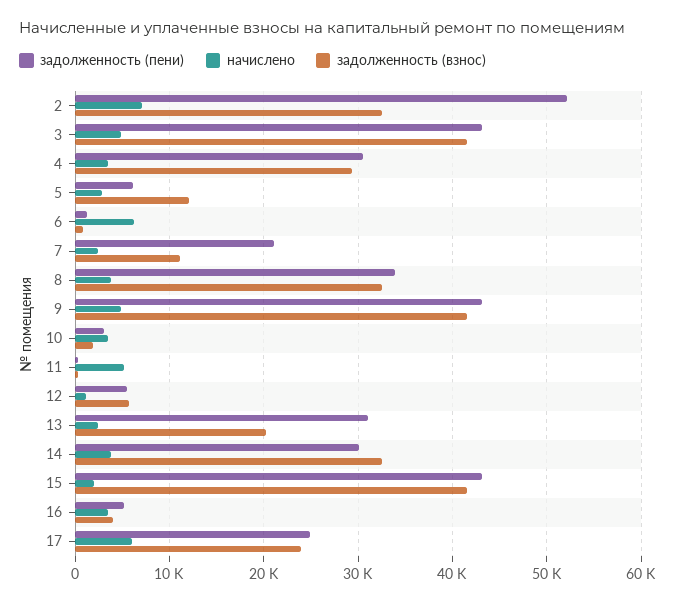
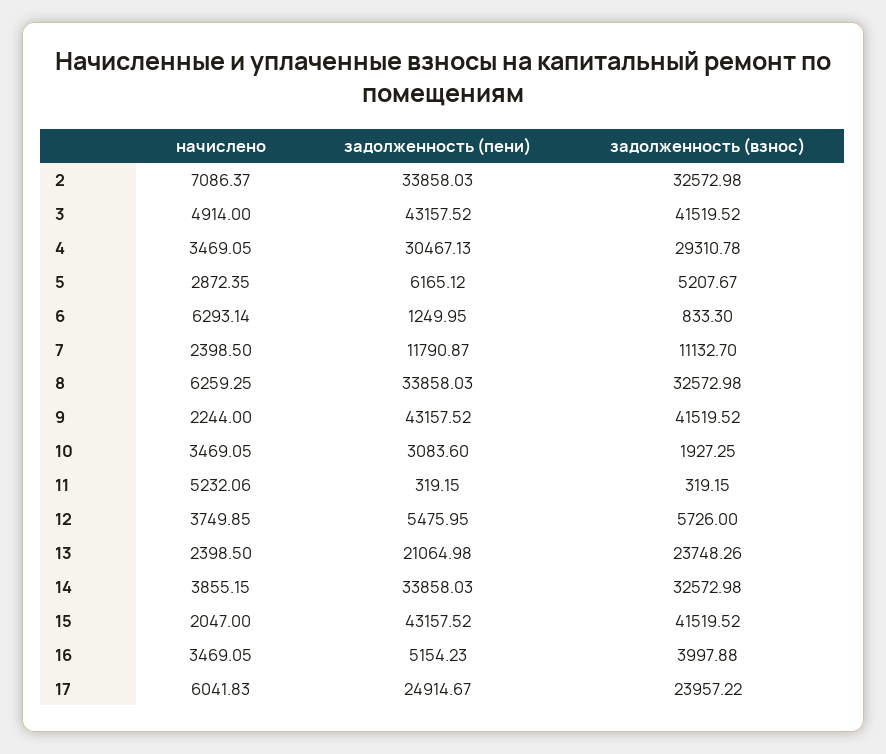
  {
    "задолженность (пени)": {
-     "2": 52000,
+     "2": 33858.03,
      "3": 43157.52,
      "4": 30467.13,
      "5": 6165.12,
      "6": 1249.95,
-     "7": 21000,
+     "7": 11790.87,
      "8": 33858.03,
      "9": 43157.52,
      "10": 3083.6,
      "11": 319.15,
      "12": 5475.95,
-     "13": 31000,
+     "13": 21064.98,
-     "14": 30000,
+     "14": 33858.03,
      "15": 43157.52,
      "16": 5154.23,
      "17": 24914.67
    },
    "начислено": {
      "2": 7086.37,
      "3": 4914,
      "4": 3469.05,
      "5": 2872.35,
      "6": 6293.14,
      "7": 2398.5,
-     "8": 4000,
+     "8": 6259.25,
-     "9": 5000,
+     "9": 2244,
      "10": 3469.05,
      "11": 5232.06,
-     "12": 1000,
+     "12": 3749.85,
      "13": 2398.5,
      "14": 3855.15,
      "15": 2047,
      "16": 3469.05,
      "17": 6041.83
    },
    "задолженность (взнос)": {
      "2": 32572.98,
      "3": 41519.52,
      "4": 29310.78,
-     "5": 12000,
+     "5": 5207.67,
      "6": 833.3,
      "7": 11132.7,
      "8": 32572.98,
      "9": 41519.52,
      "10": 1927.25,
      "11": 319.15,
      "12": 5726,
-     "13": 20000,
+     "13": 23748.26,
      "14": 32572.98,
      "15": 41519.52,
      "16": 3997.88,
      "17": 23957.22
    }
  }

